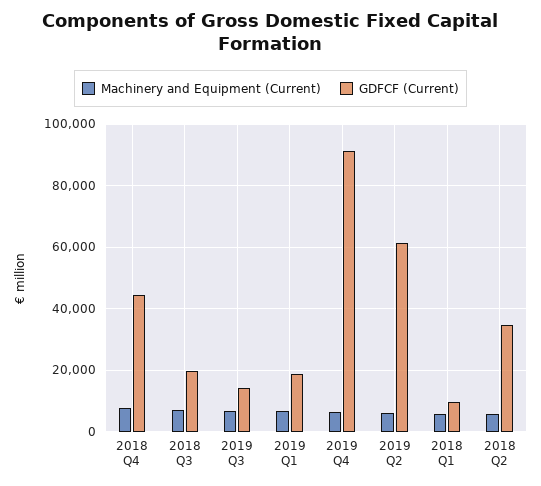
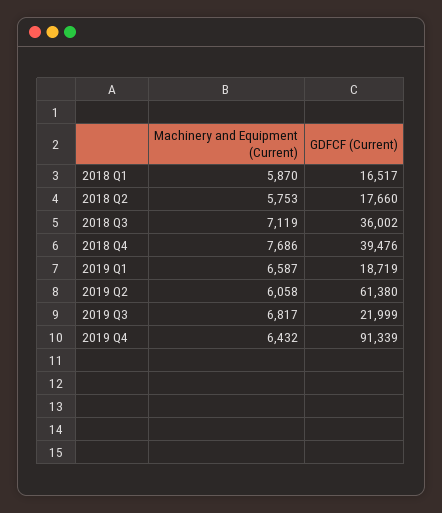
  {
    "Machinery and Equipment (Current)": {
      "2018 Q4": 7686,
      "2018 Q3": 7119,
      "2019 Q3": 6817,
      "2019 Q1": 6587,
      "2019 Q4": 6432,
      "2019 Q2": 6058,
      "2018 Q1": 5870,
      "2018 Q2": 5753
    },
    "GDFCF (Current)": {
-     "2018 Q4": 44000,
+     "2018 Q4": 39476,
-     "2018 Q3": 20000,
+     "2018 Q3": 36002,
-     "2019 Q3": 14000,
+     "2019 Q3": 21999,
      "2019 Q1": 18719,
      "2019 Q4": 91339,
      "2019 Q2": 61380,
-     "2018 Q1": 10000,
+     "2018 Q1": 16517,
-     "2018 Q2": 34000
+     "2018 Q2": 17660
    }
  }

